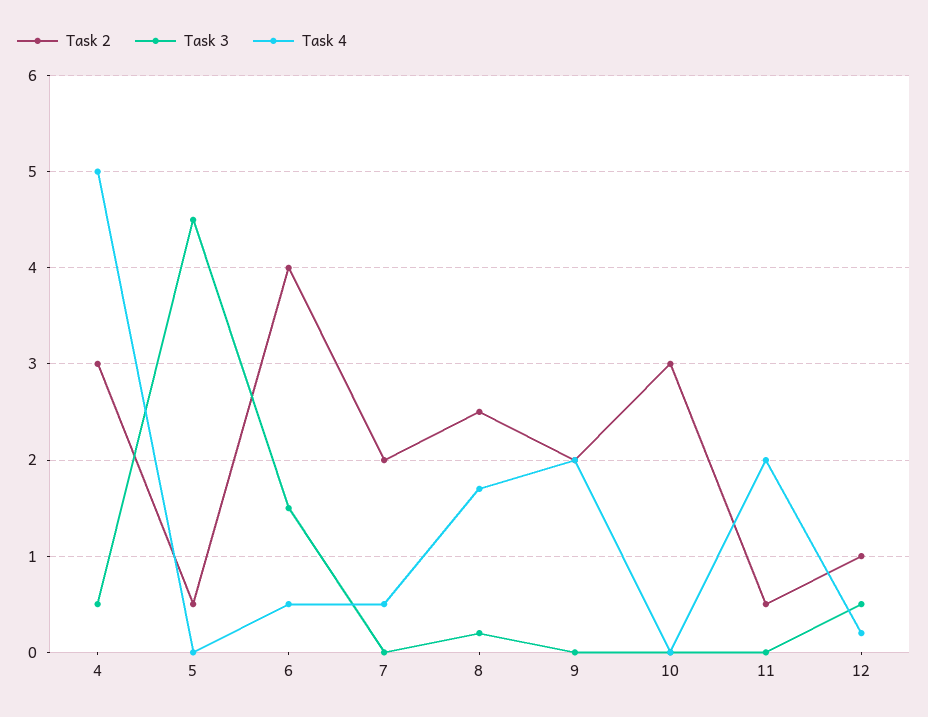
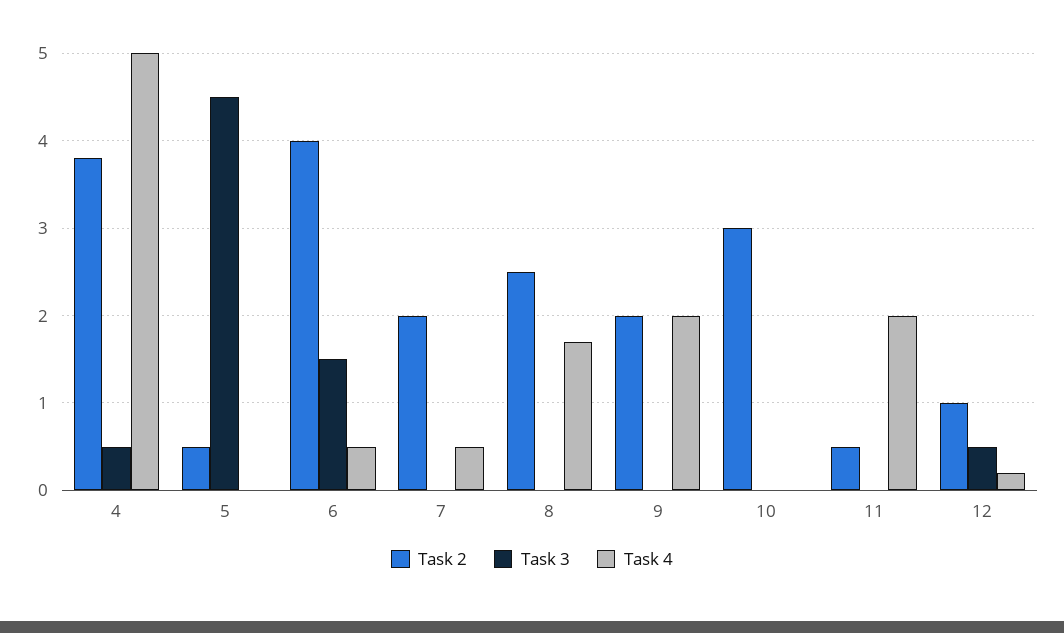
  {
    "Task 2": {
-     "4": 3,
+     "4": 3.8,
      "5": 0.5,
      "6": 4,
      "7": 2,
      "8": 2.5,
      "9": 2,
      "10": 3,
      "11": 0.5,
      "12": 1
    },
    "Task 3": {
      "4": 0.5,
      "5": 4.5,
      "6": 1.5,
      "7": 0,
-     "8": 0.2,
+     "8": 0,
      "9": 0,
      "10": 0,
      "11": 0,
      "12": 0.5
    },
    "Task 4": {
      "4": 5,
      "5": 0,
      "6": 0.5,
      "7": 0.5,
      "8": 1.7,
      "9": 2,
      "10": 0,
      "11": 2,
      "12": 0.2
    }
  }

